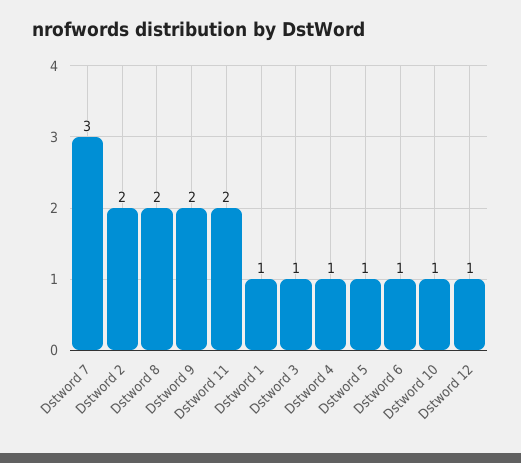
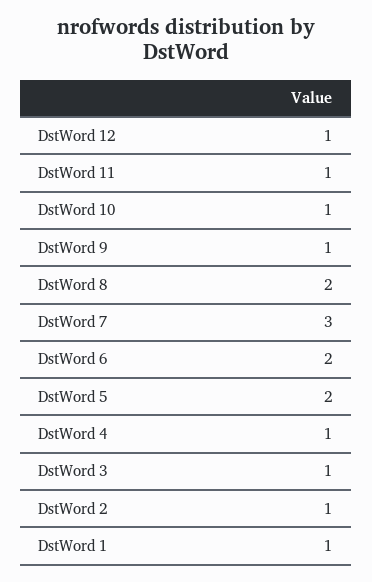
  {
    "Dstword 7": 3,
-   "Dstword 2": 2,
+   "Dstword 2": 1,
    "Dstword 8": 2,
-   "Dstword 9": 2,
+   "Dstword 9": 1,
-   "Dstword 11": 2,
+   "Dstword 11": 1,
    "Dstword 1": 1,
    "Dstword 3": 1,
    "Dstword 4": 1,
-   "Dstword 5": 1,
+   "Dstword 5": 2,
-   "Dstword 6": 1,
+   "Dstword 6": 2,
    "Dstword 10": 1,
    "Dstword 12": 1
  }

